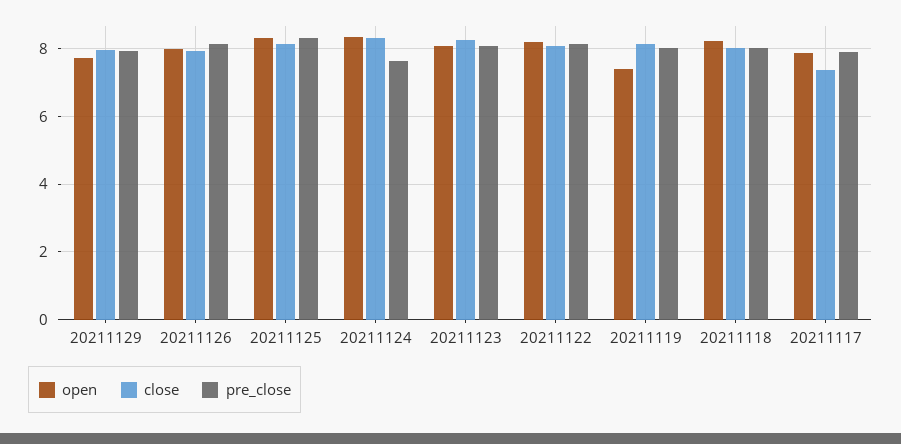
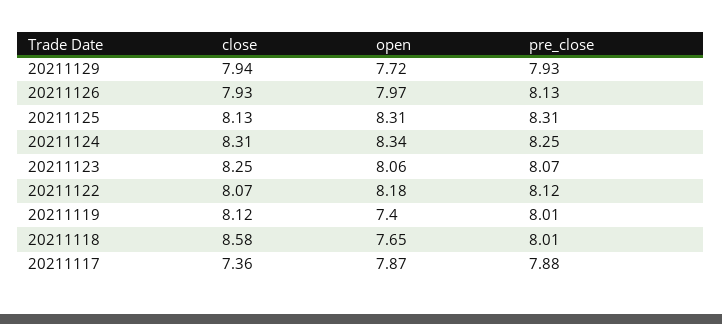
  {
    "open": {
      "20211129": 7.72,
      "20211126": 7.97,
      "20211125": 8.31,
      "20211124": 8.34,
      "20211123": 8.06,
      "20211122": 8.18,
      "20211119": 7.4,
-     "20211118": 8.2,
+     "20211118": 7.65,
      "20211117": 7.87
    },
    "close": {
      "20211129": 7.94,
      "20211126": 7.93,
      "20211125": 8.13,
      "20211124": 8.31,
      "20211123": 8.25,
      "20211122": 8.07,
      "20211119": 8.12,
-     "20211118": 8,
+     "20211118": 8.58,
      "20211117": 7.36
    },
    "pre_close": {
      "20211129": 7.93,
      "20211126": 8.13,
      "20211125": 8.31,
-     "20211124": 7.6,
+     "20211124": 8.25,
      "20211123": 8.07,
      "20211122": 8.12,
      "20211119": 8.01,
      "20211118": 8.01,
      "20211117": 7.88
    }
  }

